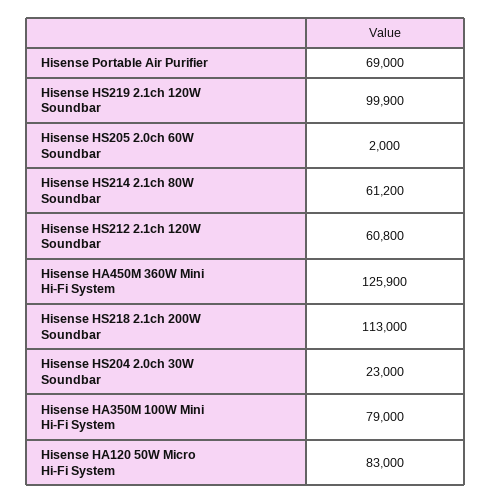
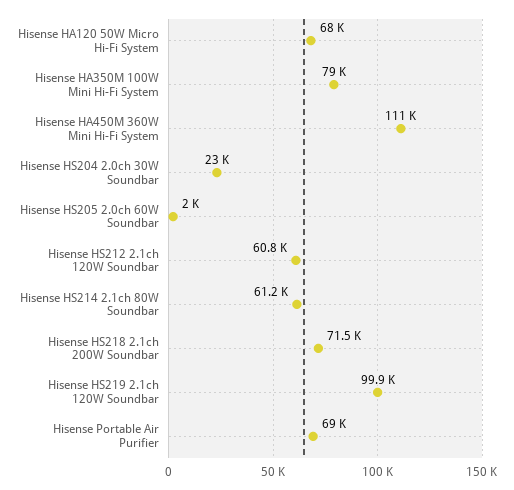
  {
    "Hisense Portable Air Purifier": 69000,
    "Hisense HS219 2.1ch 120W Soundbar": 99900,
    "Hisense HS205 2.0ch 60W Soundbar": 2000,
    "Hisense HS214 2.1ch 80W Soundbar": 61200,
    "Hisense HS212 2.1ch 120W Soundbar": 60800,
-   "Hisense HA450M 360W Mini Hi-Fi System": 125900,
+   "Hisense HA450M 360W Mini Hi-Fi System": 111000,
-   "Hisense HS218 2.1ch 200W Soundbar": 113000,
+   "Hisense HS218 2.1ch 200W Soundbar": 71500,
    "Hisense HS204 2.0ch 30W Soundbar": 23000,
    "Hisense HA350M 100W Mini Hi-Fi System": 79000,
-   "Hisense HA120 50W Micro Hi-Fi System": 83000
+   "Hisense HA120 50W Micro Hi-Fi System": 68000
  }

